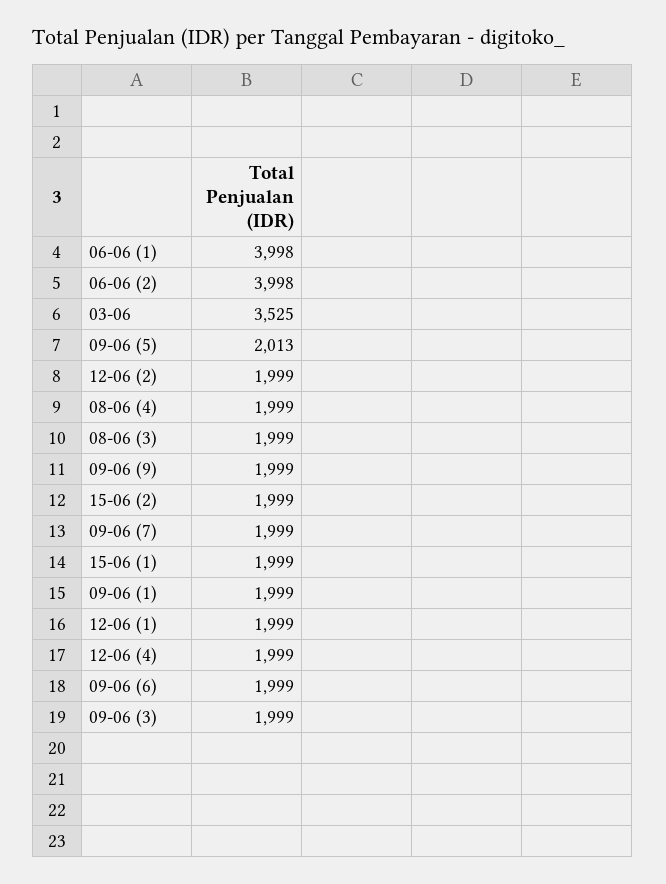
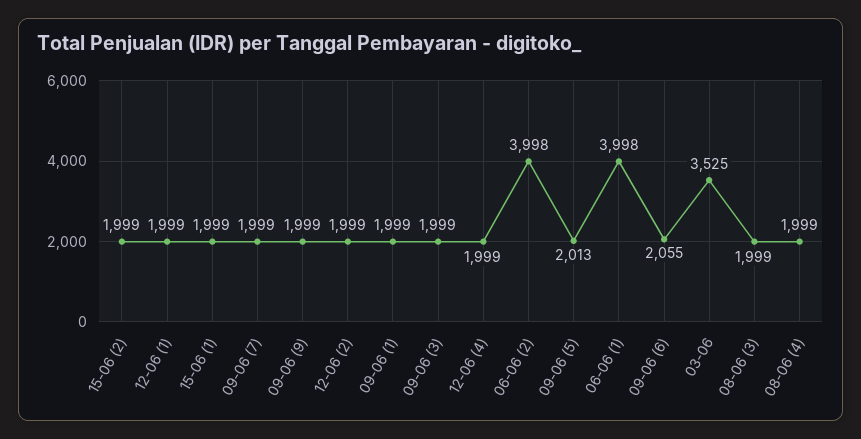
  {
    "06-06 (1)": 3998,
    "06-06 (2)": 3998,
    "03-06": 3525,
    "09-06 (5)": 2013,
    "12-06 (2)": 1999,
    "08-06 (4)": 1999,
    "08-06 (3)": 1999,
    "09-06 (9)": 1999,
    "15-06 (2)": 1999,
    "09-06 (7)": 1999,
    "15-06 (1)": 1999,
    "09-06 (1)": 1999,
    "12-06 (1)": 1999,
    "12-06 (4)": 1999,
-   "09-06 (6)": 1999,
+   "09-06 (6)": 2055,
    "09-06 (3)": 1999
  }

